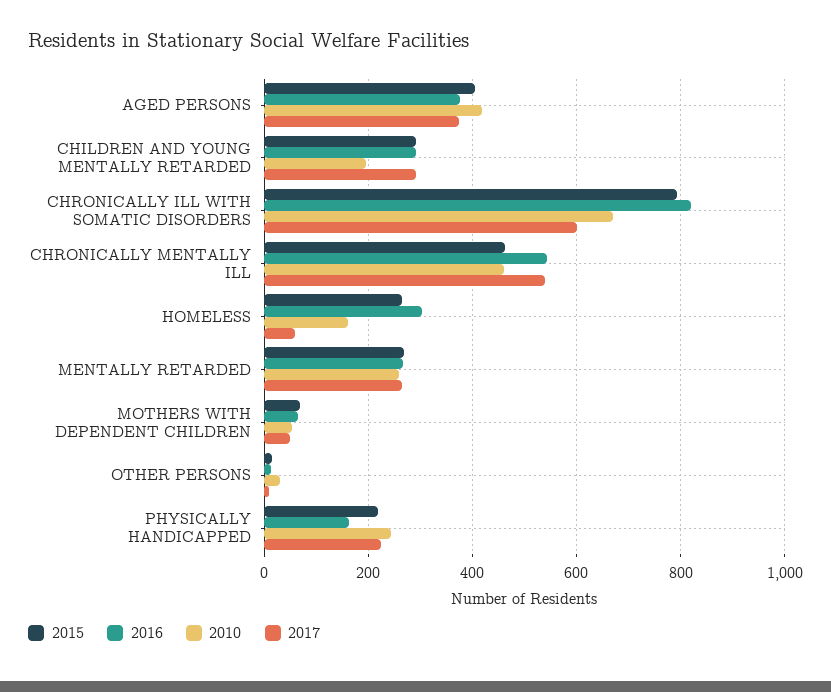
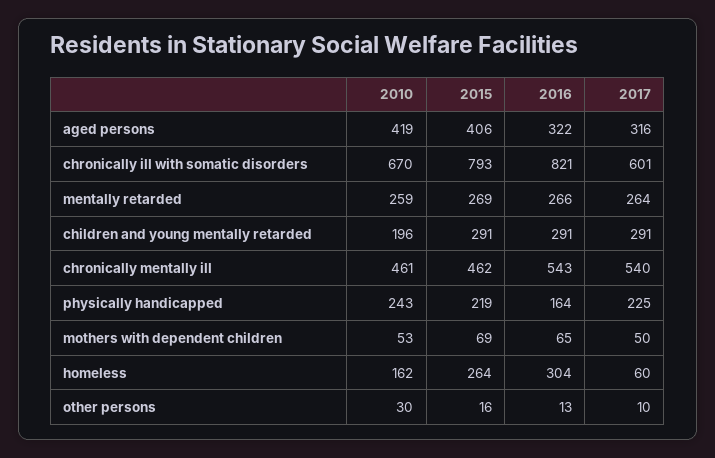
  {
    "2015": {
      "AGED PERSONS": 406,
      "CHILDREN AND YOUNG MENTALLY RETARDED": 291,
      "CHRONICALLY ILL WITH SOMATIC DISORDERS": 793,
      "CHRONICALLY MENTALLY ILL": 462,
      "HOMELESS": 264,
      "MENTALLY RETARDED": 269,
      "MOTHERS WITH DEPENDENT CHILDREN": 69,
      "OTHER PERSONS": 16,
      "PHYSICALLY HANDICAPPED": 219
    },
    "2016": {
-     "AGED PERSONS": 380,
+     "AGED PERSONS": 322,
      "CHILDREN AND YOUNG MENTALLY RETARDED": 291,
      "CHRONICALLY ILL WITH SOMATIC DISORDERS": 821,
      "CHRONICALLY MENTALLY ILL": 543,
      "HOMELESS": 304,
      "MENTALLY RETARDED": 266,
      "MOTHERS WITH DEPENDENT CHILDREN": 65,
      "OTHER PERSONS": 13,
      "PHYSICALLY HANDICAPPED": 164
    },
    "2010": {
      "AGED PERSONS": 419,
      "CHILDREN AND YOUNG MENTALLY RETARDED": 196,
      "CHRONICALLY ILL WITH SOMATIC DISORDERS": 670,
      "CHRONICALLY MENTALLY ILL": 461,
      "HOMELESS": 162,
      "MENTALLY RETARDED": 259,
      "MOTHERS WITH DEPENDENT CHILDREN": 53,
      "OTHER PERSONS": 30,
      "PHYSICALLY HANDICAPPED": 243
    },
    "2017": {
-     "AGED PERSONS": 380,
+     "AGED PERSONS": 316,
      "CHILDREN AND YOUNG MENTALLY RETARDED": 291,
      "CHRONICALLY ILL WITH SOMATIC DISORDERS": 601,
      "CHRONICALLY MENTALLY ILL": 540,
      "HOMELESS": 60,
      "MENTALLY RETARDED": 264,
      "MOTHERS WITH DEPENDENT CHILDREN": 50,
      "OTHER PERSONS": 10,
      "PHYSICALLY HANDICAPPED": 225
    }
  }

